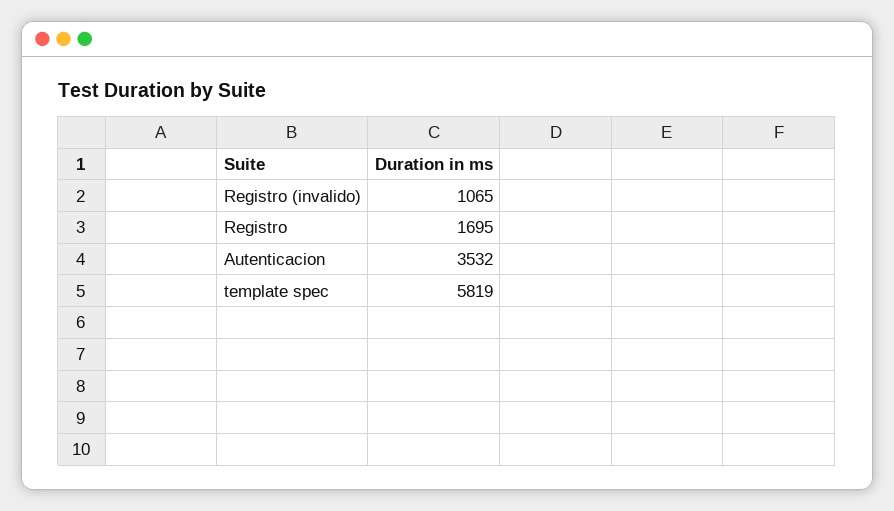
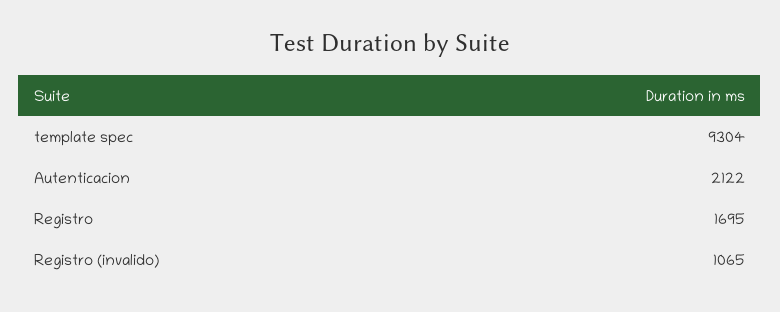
  {
    "Registro (invalido)": 1065,
    "Registro": 1695,
-   "Autenticacion": 3532,
+   "Autenticacion": 2122,
-   "template spec": 5819
+   "template spec": 9304
  }

